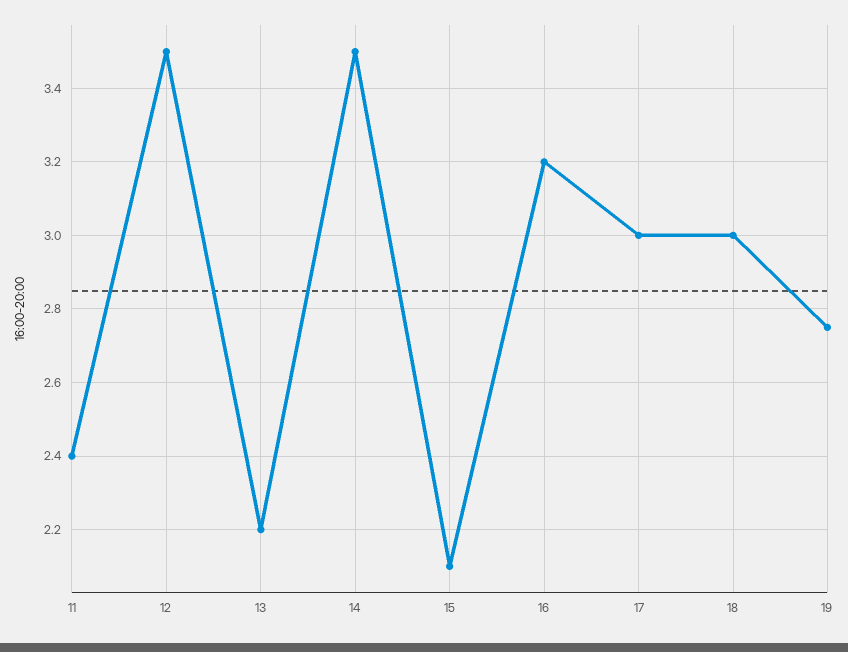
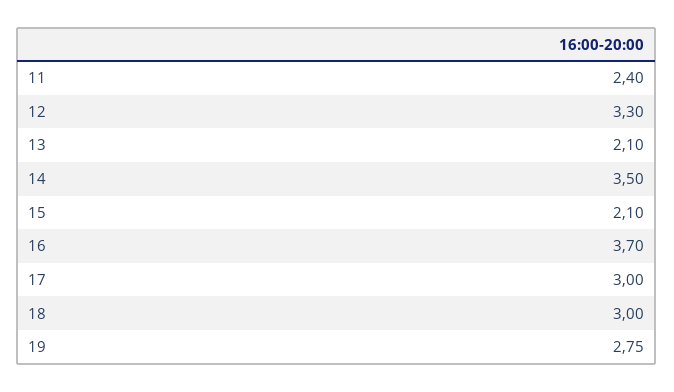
  {
    "11": 2.4,
-   "12": 3.5,
+   "12": 3.3,
-   "13": 2.2,
+   "13": 2.1,
    "14": 3.5,
    "15": 2.1,
-   "16": 3.2,
+   "16": 3.7,
    "17": 3,
    "18": 3,
    "19": 2.75
  }

